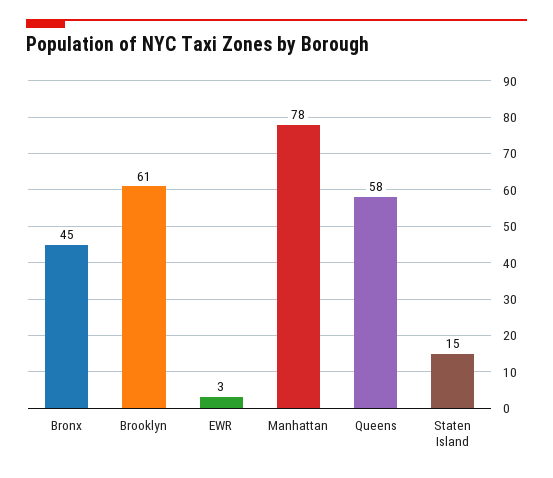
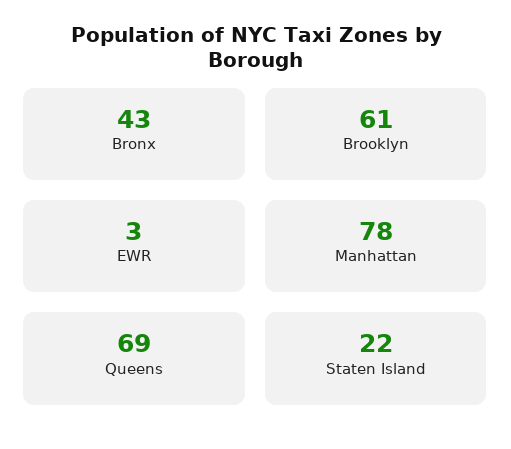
  {
-   "Bronx": 45,
+   "Bronx": 43,
    "Brooklyn": 61,
    "EWR": 3,
    "Manhattan": 78,
-   "Queens": 58,
+   "Queens": 69,
-   "Staten Island": 15
+   "Staten Island": 22
  }

